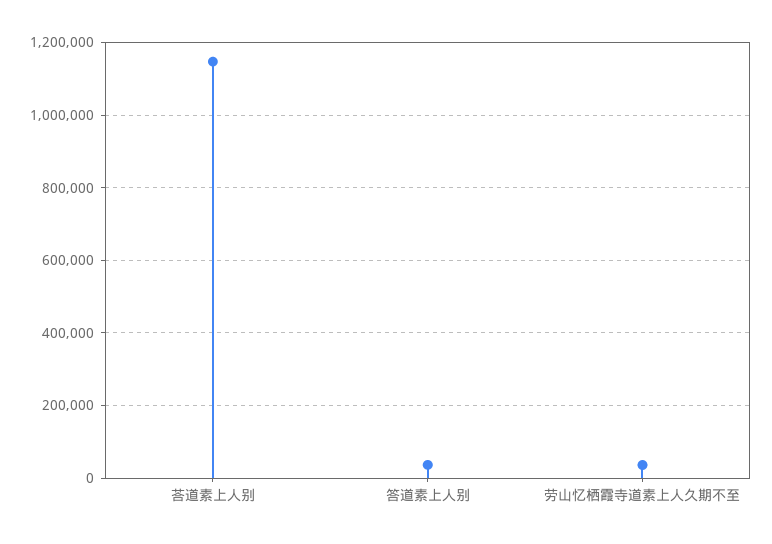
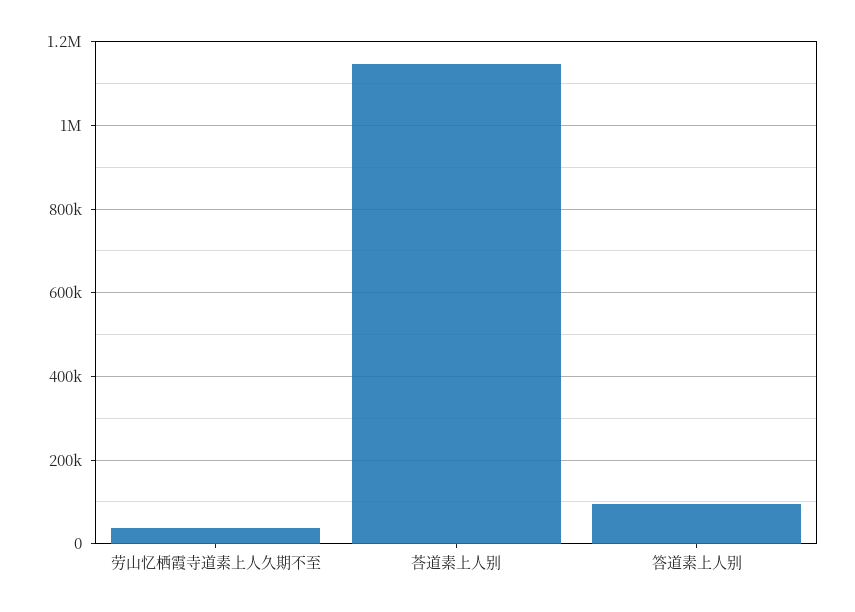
  {
    "荅道素上人别": 1140000,
-   "答道素上人别": 40000,
+   "答道素上人别": 100000,
    "劳山忆栖霞寺道素上人久期不至": 40000
  }

